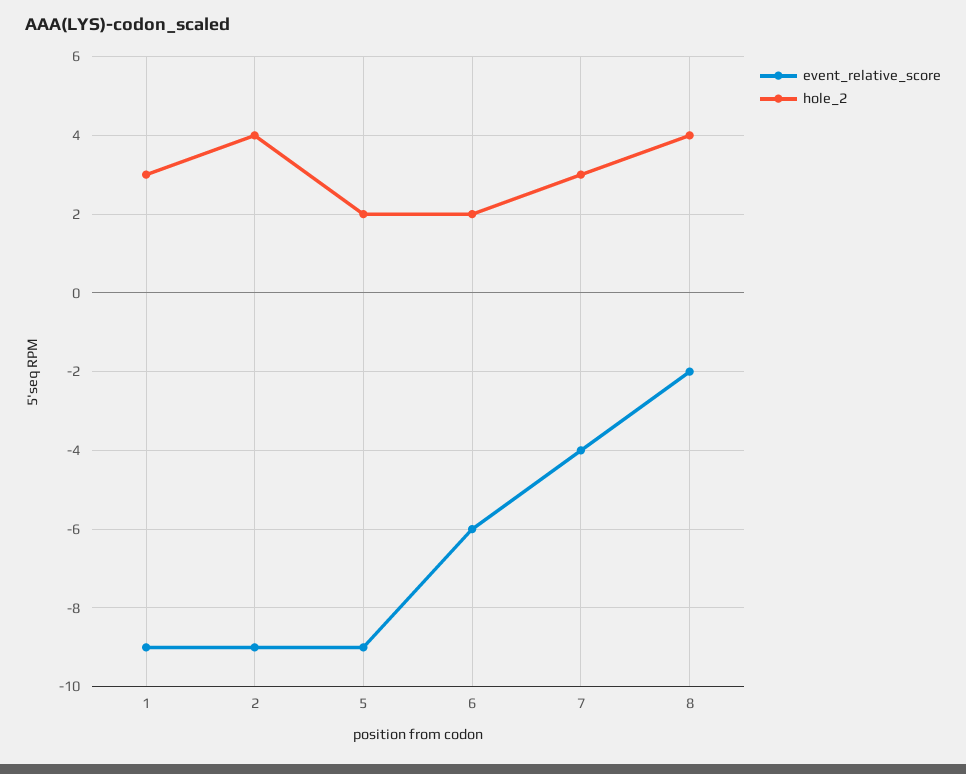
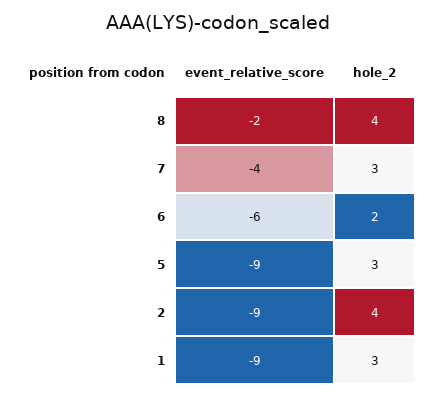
  {
    "event_relative_score": {
      "1": -9,
      "2": -9,
      "5": -9,
      "6": -6,
      "7": -4,
      "8": -2
    },
    "hole_2": {
      "1": 3,
      "2": 4,
-     "5": 2,
+     "5": 3,
      "6": 2,
      "7": 3,
      "8": 4
    }
  }

